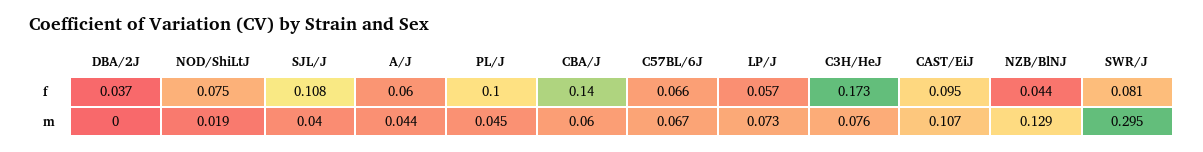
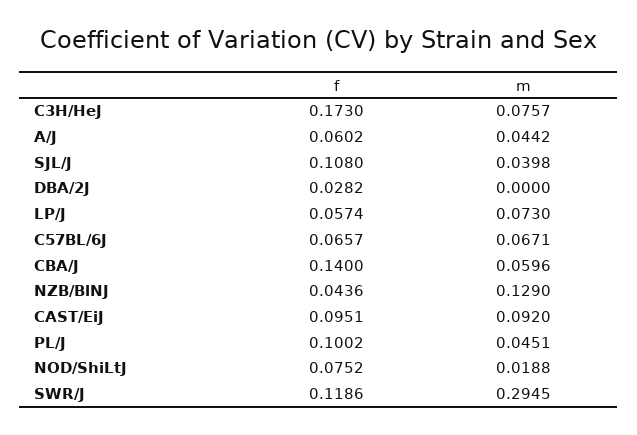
  {
    "DBA/2J": {
-     "f": 0.037,
+     "f": 0.0282,
      "m": 0
    },
    "NOD/ShiLtJ": {
      "f": 0.0752,
      "m": 0.0188
    },
    "SJL/J": {
      "f": 0.108,
      "m": 0.0398
    },
    "A/J": {
      "f": 0.0602,
      "m": 0.0442
    },
    "PL/J": {
      "f": 0.1002,
      "m": 0.0451
    },
    "CBA/J": {
      "f": 0.14,
      "m": 0.0596
    },
    "C57BL/6J": {
      "f": 0.0657,
      "m": 0.0671
    },
    "LP/J": {
      "f": 0.0574,
      "m": 0.073
    },
    "C3H/HeJ": {
      "f": 0.173,
      "m": 0.0757
    },
    "CAST/EiJ": {
      "f": 0.0951,
-     "m": 0.107
+     "m": 0.092
    },
    "NZB/BlNJ": {
      "f": 0.0436,
      "m": 0.129
    },
    "SWR/J": {
-     "f": 0.081,
+     "f": 0.1186,
      "m": 0.2945
    }
  }

